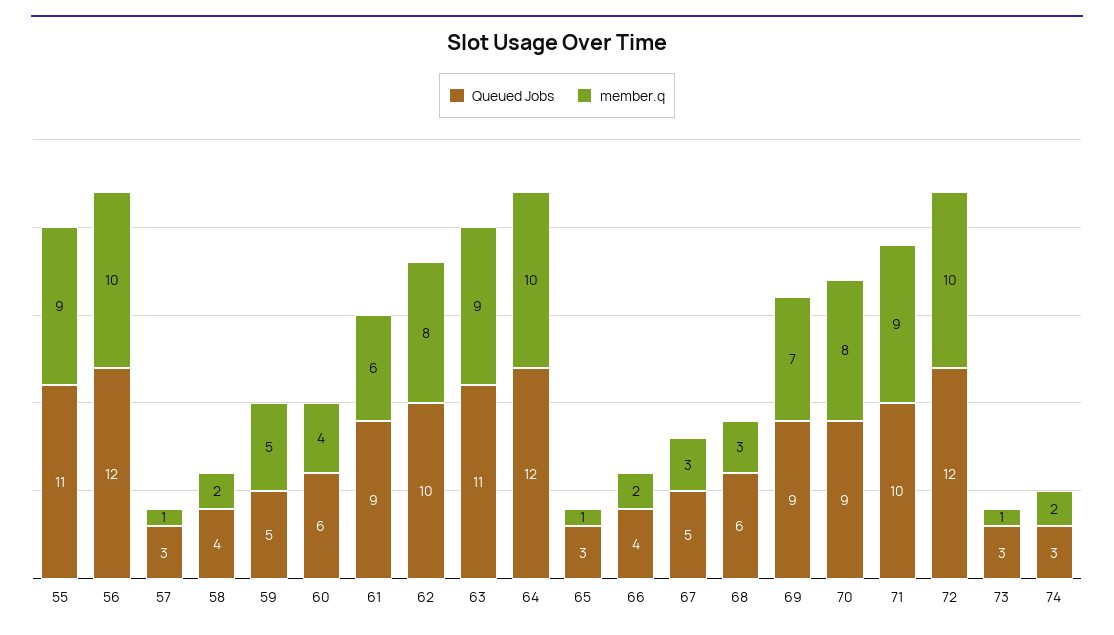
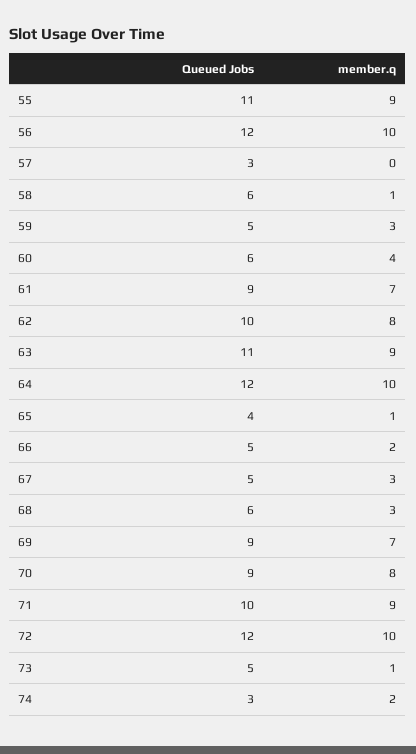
  {
    "Queued Jobs": {
      "55": 11,
      "56": 12,
      "57": 3,
-     "58": 4,
+     "58": 6,
      "59": 5,
      "60": 6,
      "61": 9,
      "62": 10,
      "63": 11,
      "64": 12,
-     "65": 3,
+     "65": 4,
-     "66": 4,
+     "66": 5,
      "67": 5,
      "68": 6,
      "69": 9,
      "70": 9,
      "71": 10,
      "72": 12,
-     "73": 3,
+     "73": 5,
      "74": 3
    },
    "member.q": {
      "55": 9,
      "56": 10,
-     "57": 1,
+     "57": 0,
-     "58": 2,
+     "58": 1,
-     "59": 5,
+     "59": 3,
      "60": 4,
-     "61": 6,
+     "61": 7,
      "62": 8,
      "63": 9,
      "64": 10,
      "65": 1,
      "66": 2,
      "67": 3,
      "68": 3,
      "69": 7,
      "70": 8,
      "71": 9,
      "72": 10,
      "73": 1,
      "74": 2
    }
  }

